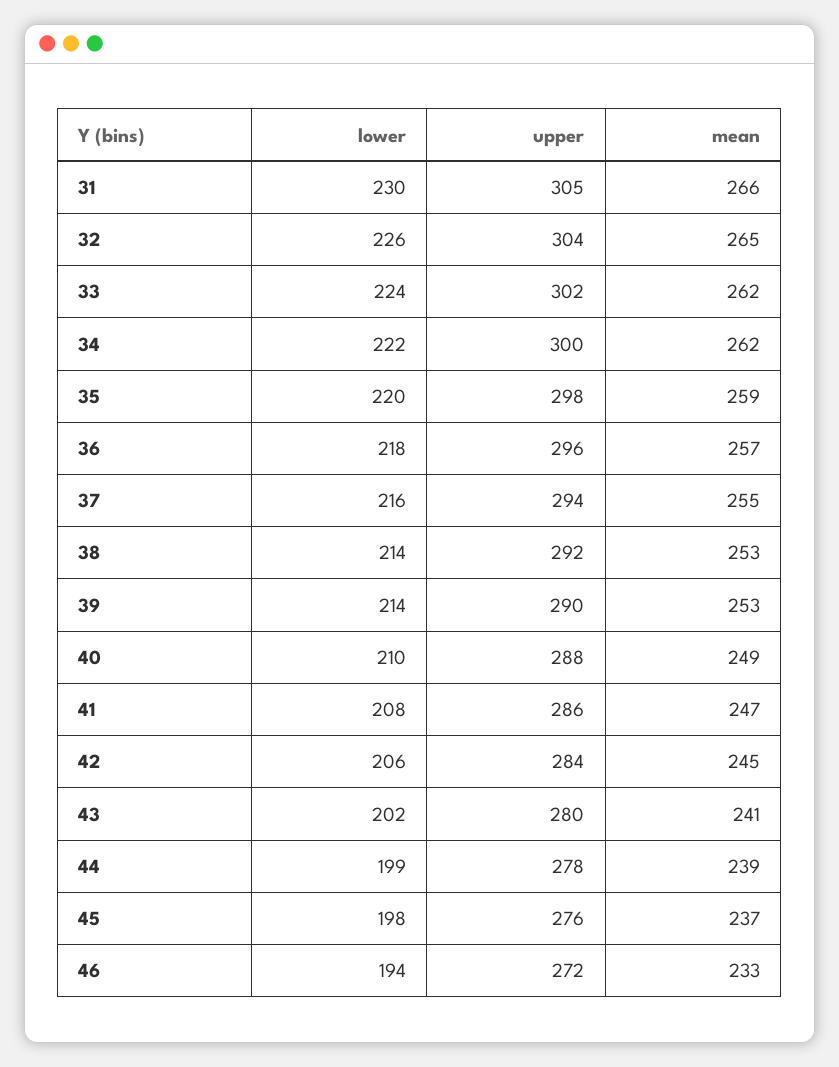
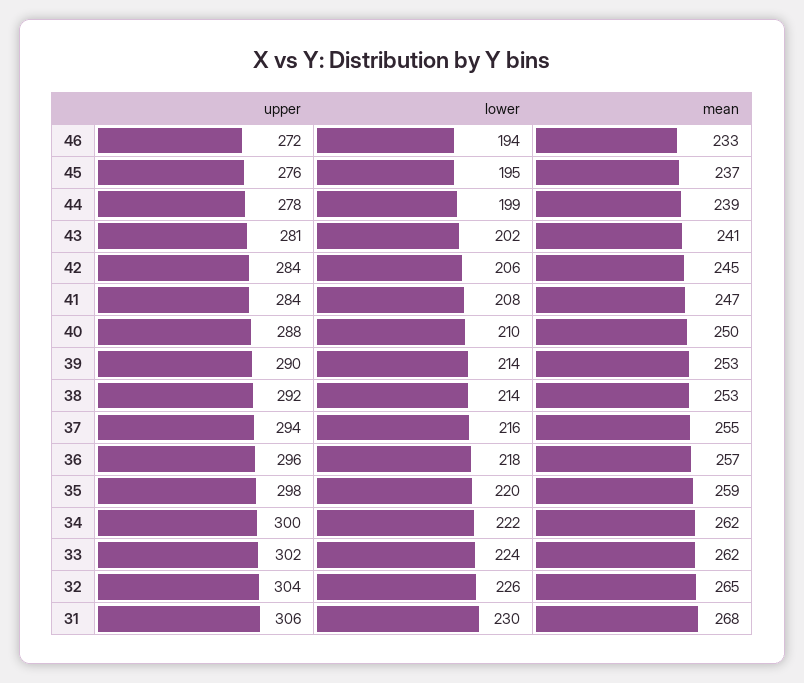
  {
    "lower": {
      "31": 230,
      "32": 226,
      "33": 224,
      "34": 222,
      "35": 220,
      "36": 218,
      "37": 216,
      "38": 214,
      "39": 214,
      "40": 210,
      "41": 208,
      "42": 206,
      "43": 202,
      "44": 199,
-     "45": 198,
+     "45": 195,
      "46": 194
    },
    "upper": {
-     "31": 305,
+     "31": 306,
      "32": 304,
      "33": 302,
      "34": 300,
      "35": 298,
      "36": 296,
      "37": 294,
      "38": 292,
      "39": 290,
      "40": 288,
-     "41": 286,
+     "41": 284,
      "42": 284,
-     "43": 280,
+     "43": 281,
      "44": 278,
      "45": 276,
      "46": 272
    },
    "mean": {
-     "31": 266,
+     "31": 268,
      "32": 265,
      "33": 262,
      "34": 262,
      "35": 259,
      "36": 257,
      "37": 255,
      "38": 253,
      "39": 253,
-     "40": 249,
+     "40": 250,
      "41": 247,
      "42": 245,
      "43": 241,
      "44": 239,
      "45": 237,
      "46": 233
    }
  }

